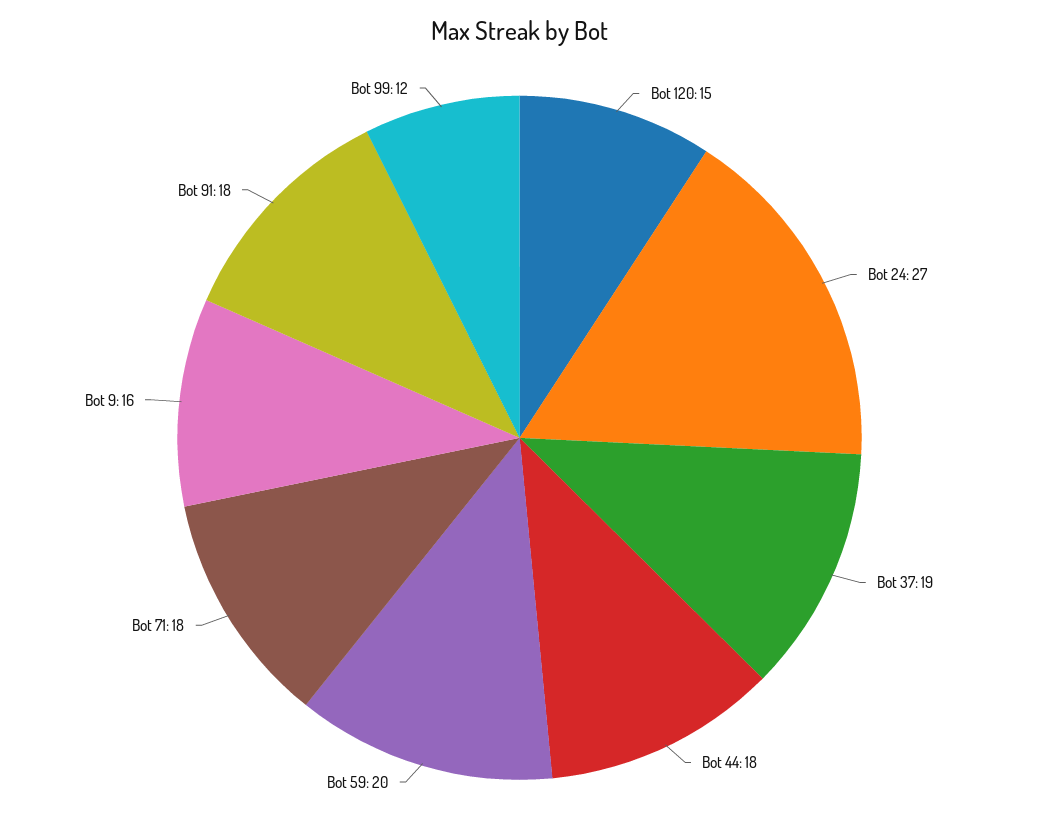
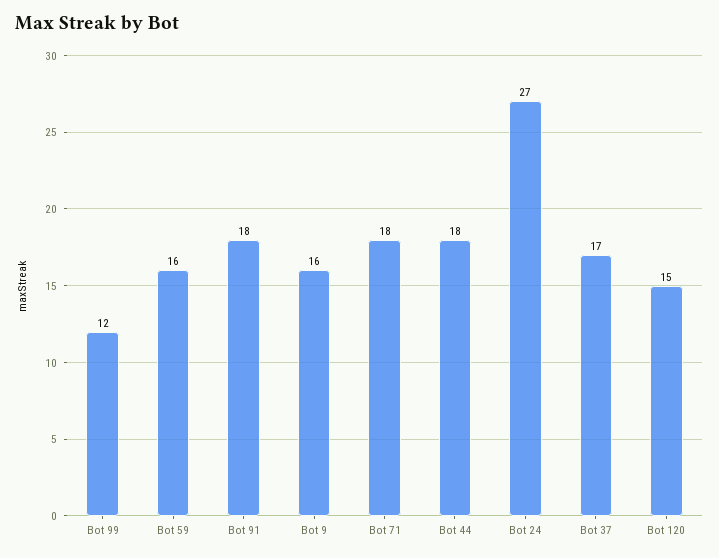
  {
    "Bot 120": 15,
    "Bot 24": 27,
-   "Bot 37": 19,
+   "Bot 37": 17,
    "Bot 44": 18,
-   "Bot 59": 20,
+   "Bot 59": 16,
    "Bot 71": 18,
    "Bot 9": 16,
    "Bot 91": 18,
    "Bot 99": 12
  }

